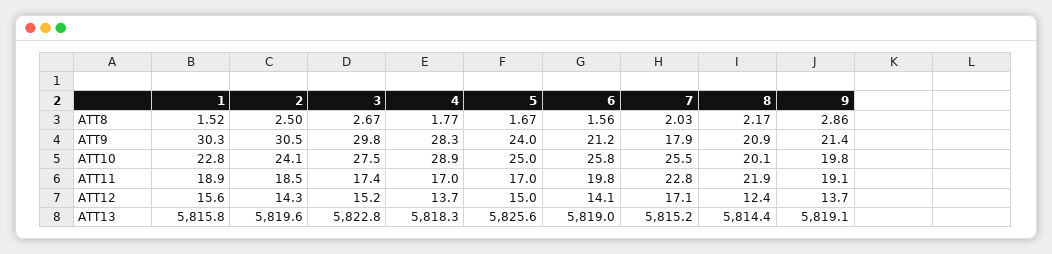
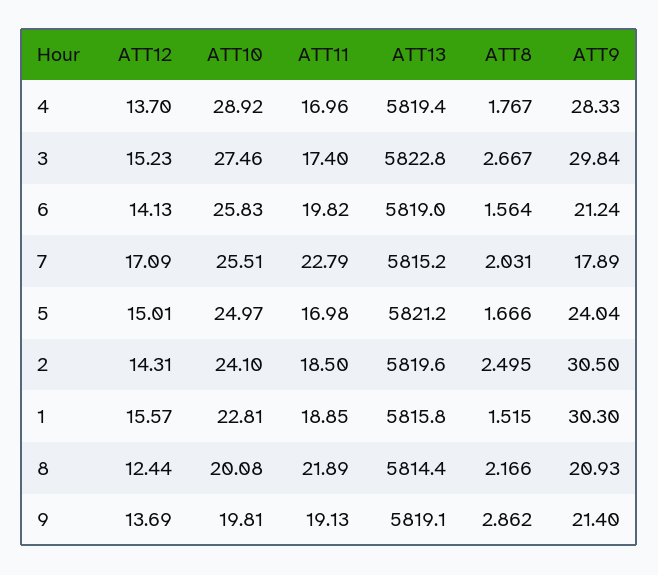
  {
    "1": {
      "ATT8": 1.515,
      "ATT9": 30.3,
      "ATT10": 22.81,
      "ATT11": 18.85,
      "ATT12": 15.57,
      "ATT13": 5815.8
    },
    "2": {
      "ATT8": 2.495,
      "ATT9": 30.5,
      "ATT10": 24.1,
      "ATT11": 18.5,
      "ATT12": 14.31,
      "ATT13": 5819.6
    },
    "3": {
      "ATT8": 2.667,
      "ATT9": 29.84,
      "ATT10": 27.46,
      "ATT11": 17.4,
      "ATT12": 15.23,
      "ATT13": 5822.8
    },
    "4": {
      "ATT8": 1.767,
      "ATT9": 28.33,
      "ATT10": 28.92,
      "ATT11": 16.96,
      "ATT12": 13.7,
-     "ATT13": 5818.3
+     "ATT13": 5819.4
    },
    "5": {
      "ATT8": 1.666,
      "ATT9": 24.04,
      "ATT10": 24.97,
      "ATT11": 16.98,
      "ATT12": 15.01,
-     "ATT13": 5825.6
+     "ATT13": 5821.2
    },
    "6": {
      "ATT8": 1.564,
      "ATT9": 21.24,
      "ATT10": 25.83,
      "ATT11": 19.82,
      "ATT12": 14.13,
      "ATT13": 5819
    },
    "7": {
      "ATT8": 2.031,
      "ATT9": 17.89,
      "ATT10": 25.51,
      "ATT11": 22.79,
      "ATT12": 17.09,
      "ATT13": 5815.2
    },
    "8": {
      "ATT8": 2.166,
      "ATT9": 20.93,
      "ATT10": 20.08,
      "ATT11": 21.89,
      "ATT12": 12.44,
      "ATT13": 5814.4
    },
    "9": {
      "ATT8": 2.862,
      "ATT9": 21.4,
      "ATT10": 19.81,
      "ATT11": 19.13,
      "ATT12": 13.69,
      "ATT13": 5819.1
    }
  }

